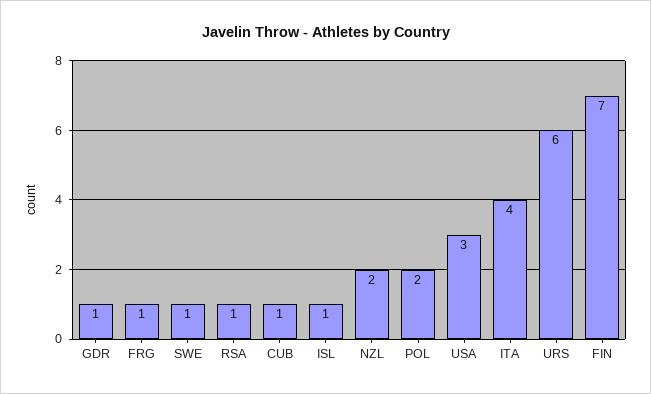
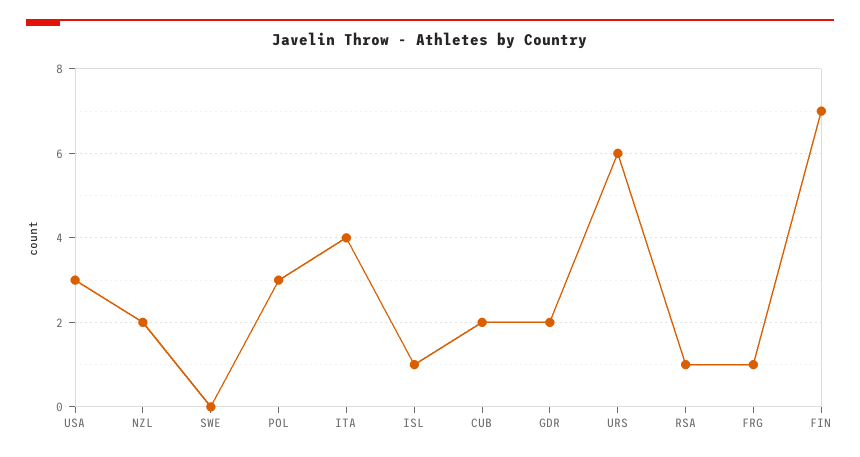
  {
-   "GDR": 1,
+   "GDR": 2,
    "FRG": 1,
-   "SWE": 1,
+   "SWE": 0,
    "RSA": 1,
-   "CUB": 1,
+   "CUB": 2,
    "ISL": 1,
    "NZL": 2,
-   "POL": 2,
+   "POL": 3,
    "USA": 3,
    "ITA": 4,
    "URS": 6,
    "FIN": 7
  }

